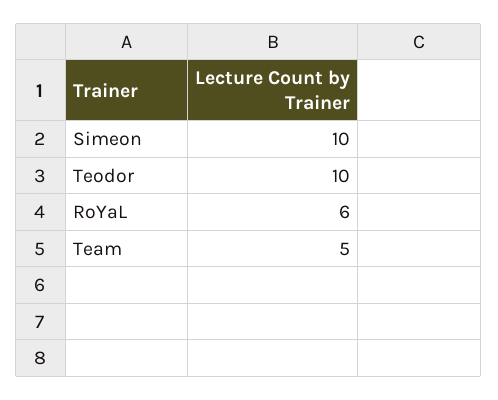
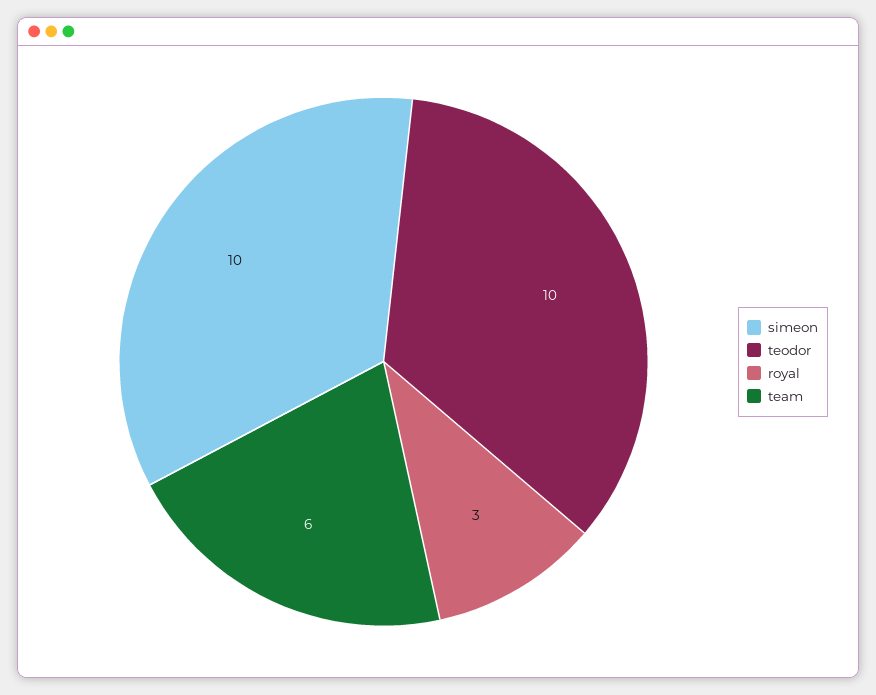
  {
    "Simeon": 10,
    "Teodor": 10,
-   "RoYaL": 6,
+   "RoYaL": 3,
-   "Team": 5
+   "Team": 6
  }

